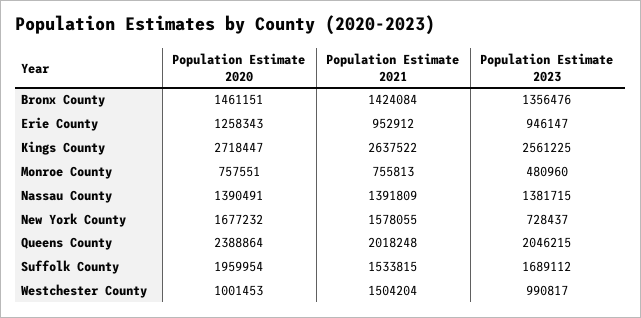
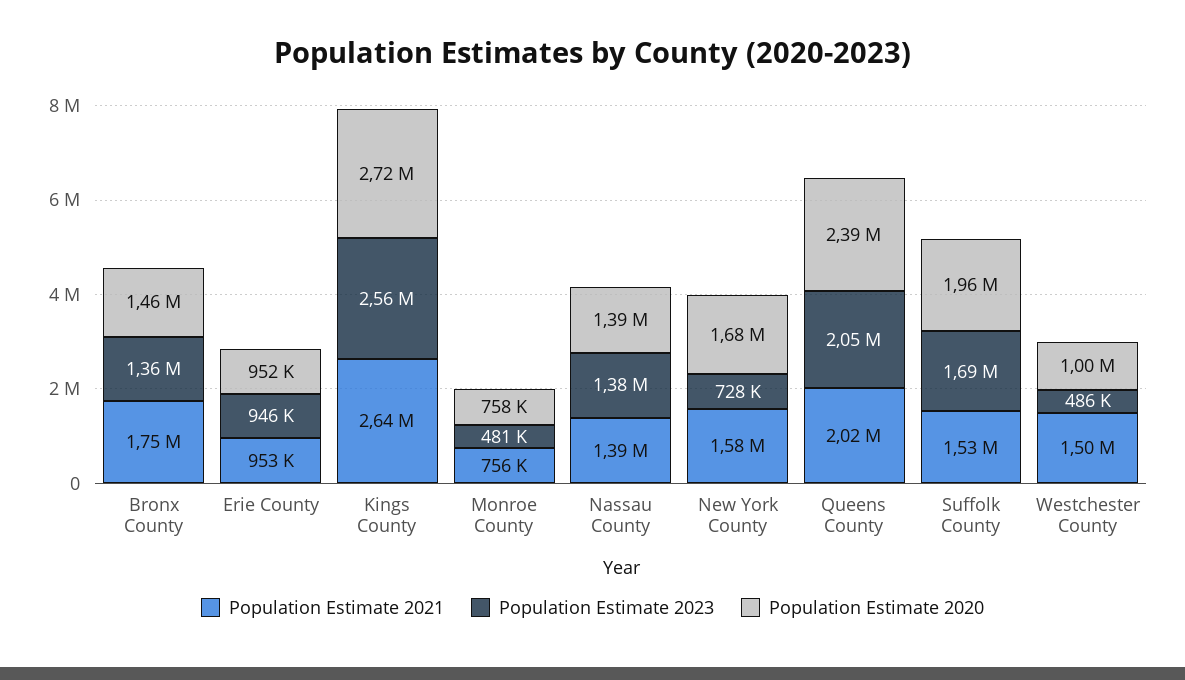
  {
    "Population Estimate 2020": {
      "Bronx County": 1461151,
-     "Erie County": 1258343,
+     "Erie County": 952000,
      "Kings County": 2718447,
      "Monroe County": 757551,
      "Nassau County": 1390491,
      "New York County": 1677232,
      "Queens County": 2388864,
      "Suffolk County": 1959954,
      "Westchester County": 1001453
    },
    "Population Estimate 2021": {
-     "Bronx County": 1424084,
+     "Bronx County": 1750000,
      "Erie County": 952912,
      "Kings County": 2637522,
      "Monroe County": 755813,
      "Nassau County": 1391809,
      "New York County": 1578055,
      "Queens County": 2018248,
      "Suffolk County": 1533815,
      "Westchester County": 1504204
    },
    "Population Estimate 2023": {
      "Bronx County": 1356476,
      "Erie County": 946147,
      "Kings County": 2561225,
      "Monroe County": 480960,
      "Nassau County": 1381715,
      "New York County": 728437,
      "Queens County": 2046215,
      "Suffolk County": 1689112,
-     "Westchester County": 990817
+     "Westchester County": 486000
    }
  }

